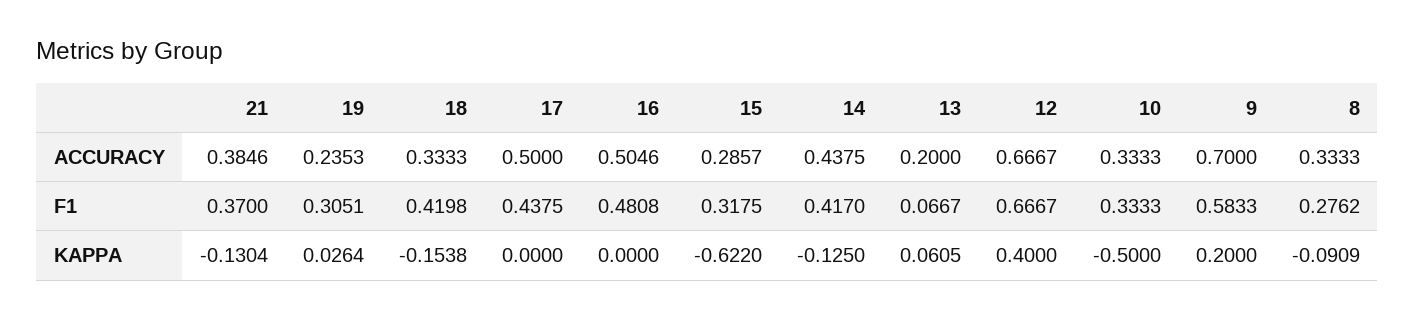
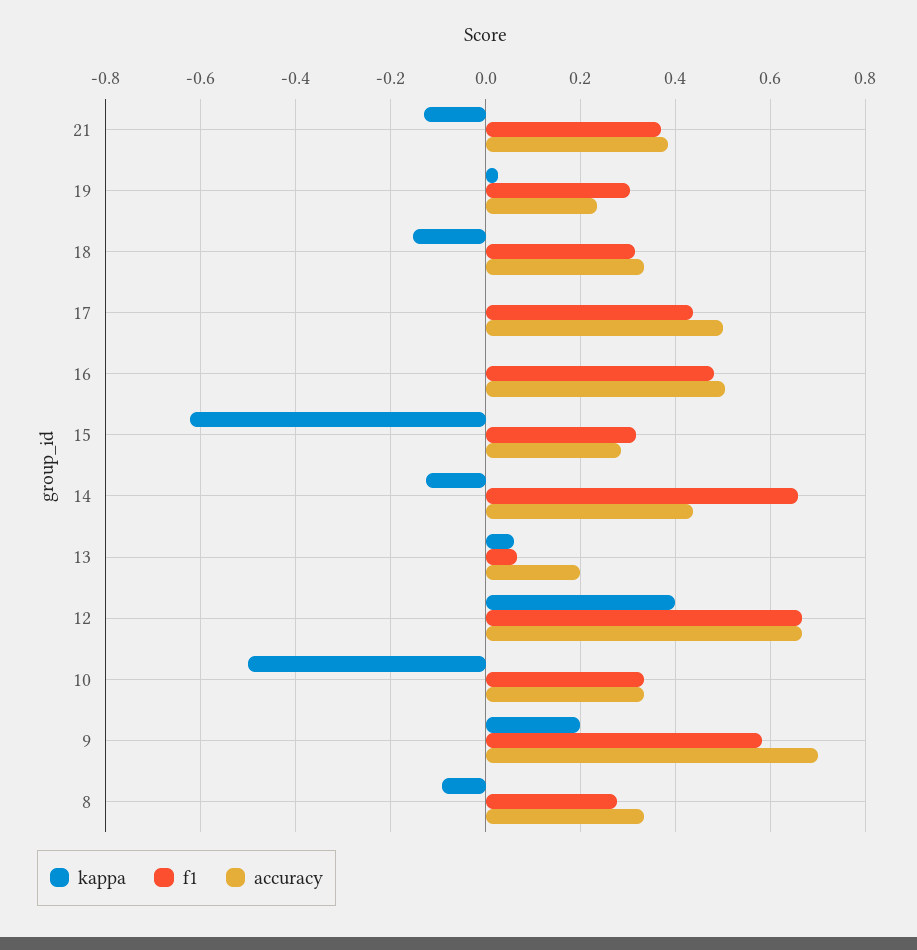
  {
    "ACCURACY": {
      "21": 0.3846,
      "19": 0.2353,
      "18": 0.3333,
      "17": 0.5,
      "16": 0.5046,
      "15": 0.2857,
      "14": 0.4375,
      "13": 0.2,
      "12": 0.6667,
      "10": 0.3333,
      "9": 0.7,
      "8": 0.3333
    },
    "F1": {
      "21": 0.37,
      "19": 0.3051,
-     "18": 0.4198,
+     "18": 0.32,
      "17": 0.4375,
      "16": 0.4808,
      "15": 0.3175,
-     "14": 0.417,
+     "14": 0.66,
      "13": 0.0667,
      "12": 0.6667,
      "10": 0.3333,
      "9": 0.5833,
      "8": 0.2762
    },
    "KAPPA": {
      "21": -0.1304,
      "19": 0.0264,
      "18": -0.1538,
      "17": 0,
      "16": 0,
      "15": -0.622,
      "14": -0.125,
      "13": 0.0605,
      "12": 0.4,
      "10": -0.5,
      "9": 0.2,
      "8": -0.0909
    }
  }

